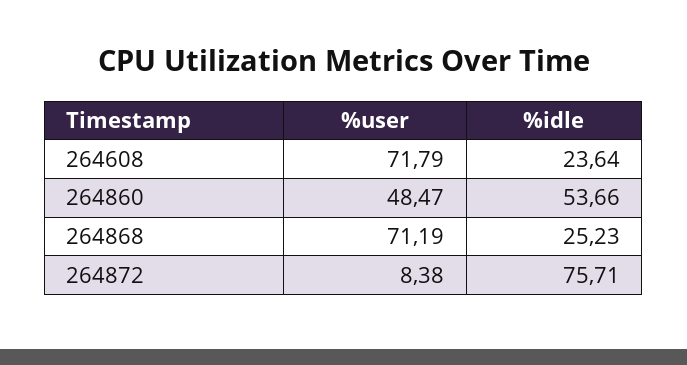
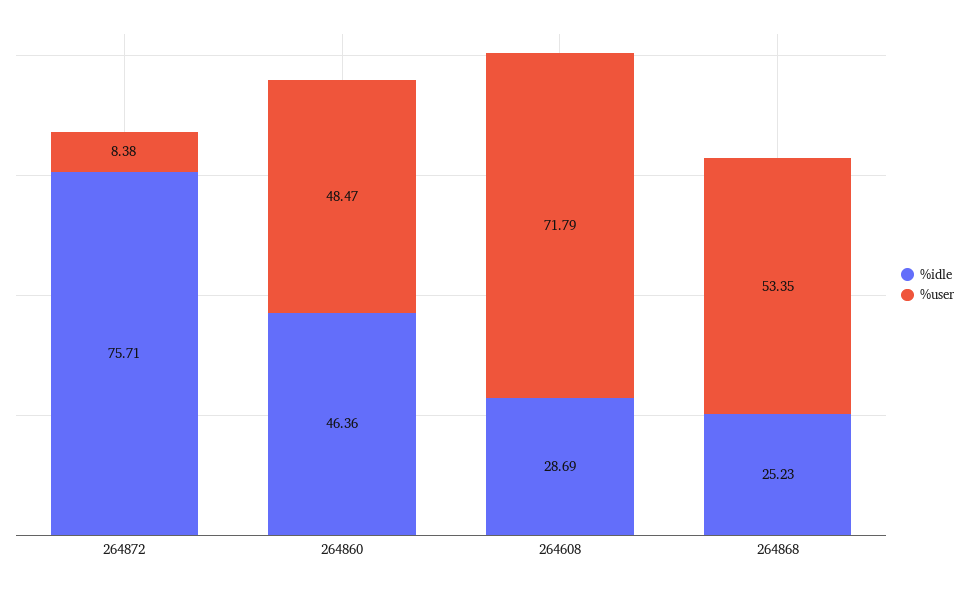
  {
    "%user": {
      "264608": 71.79,
      "264860": 48.47,
-     "264868": 71.19,
+     "264868": 53.35,
      "264872": 8.38
    },
    "%idle": {
-     "264608": 23.64,
+     "264608": 28.69,
-     "264860": 53.66,
+     "264860": 46.36,
      "264868": 25.23,
      "264872": 75.71
    }
  }

